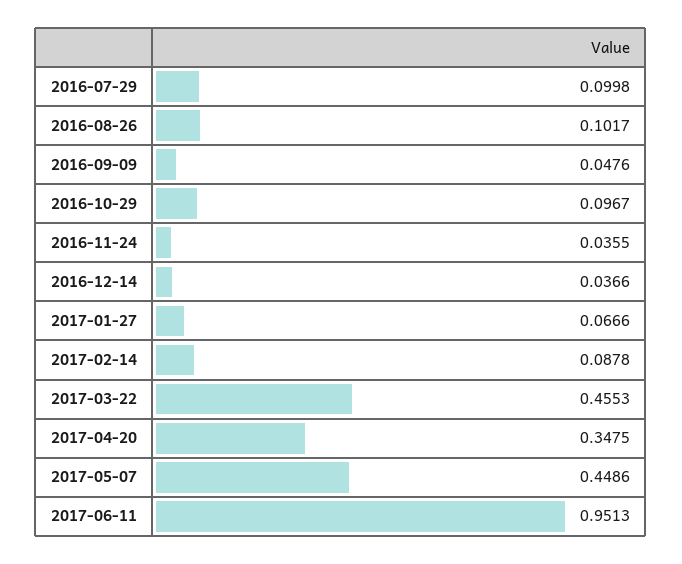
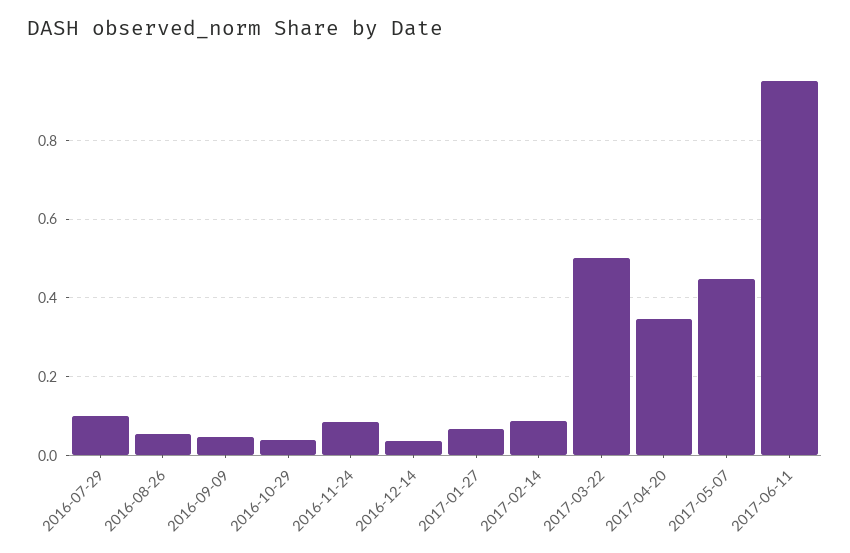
  {
    "2016-07-29": 0.0998,
-   "2016-08-26": 0.1017,
+   "2016-08-26": 0.06,
    "2016-09-09": 0.0476,
-   "2016-10-29": 0.0967,
+   "2016-10-29": 0.04,
-   "2016-11-24": 0.0355,
+   "2016-11-24": 0.08,
    "2016-12-14": 0.0366,
    "2017-01-27": 0.0666,
    "2017-02-14": 0.0878,
-   "2017-03-22": 0.4553,
+   "2017-03-22": 0.5,
    "2017-04-20": 0.3475,
    "2017-05-07": 0.4486,
    "2017-06-11": 0.9513
  }

